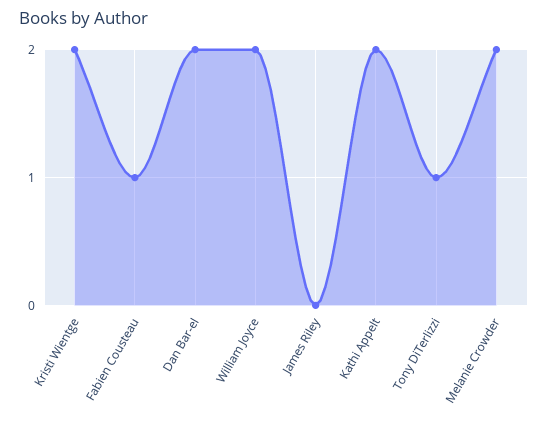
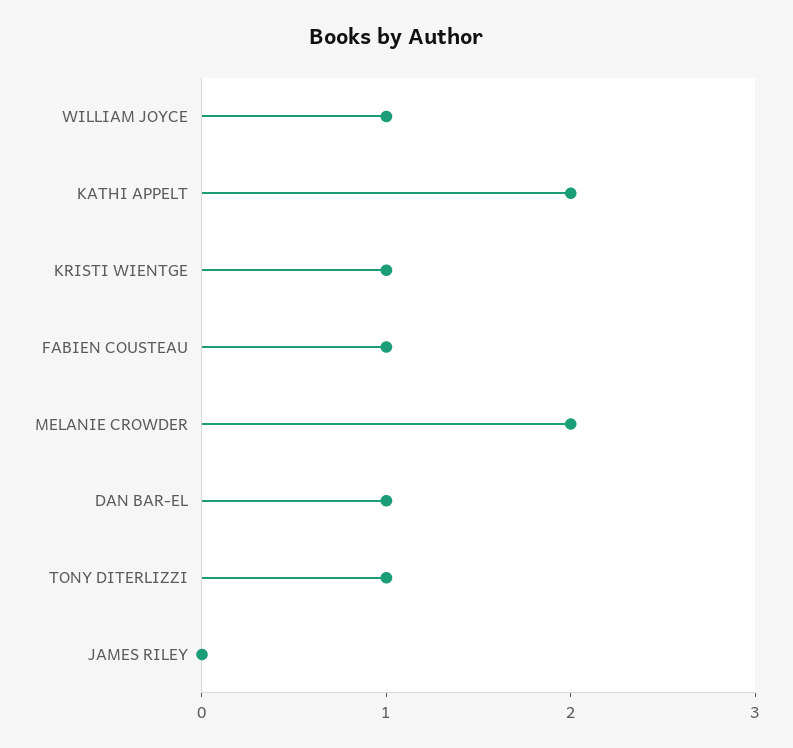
  {
-   "Kristi Wientge": 2,
+   "Kristi Wientge": 1,
    "Fabien Cousteau": 1,
-   "Dan Bar-el": 2,
+   "Dan Bar-el": 1,
-   "William Joyce": 2,
+   "William Joyce": 1,
    "James Riley": 0,
    "Kathi Appelt": 2,
    "Tony DiTerlizzi": 1,
    "Melanie Crowder": 2
  }

